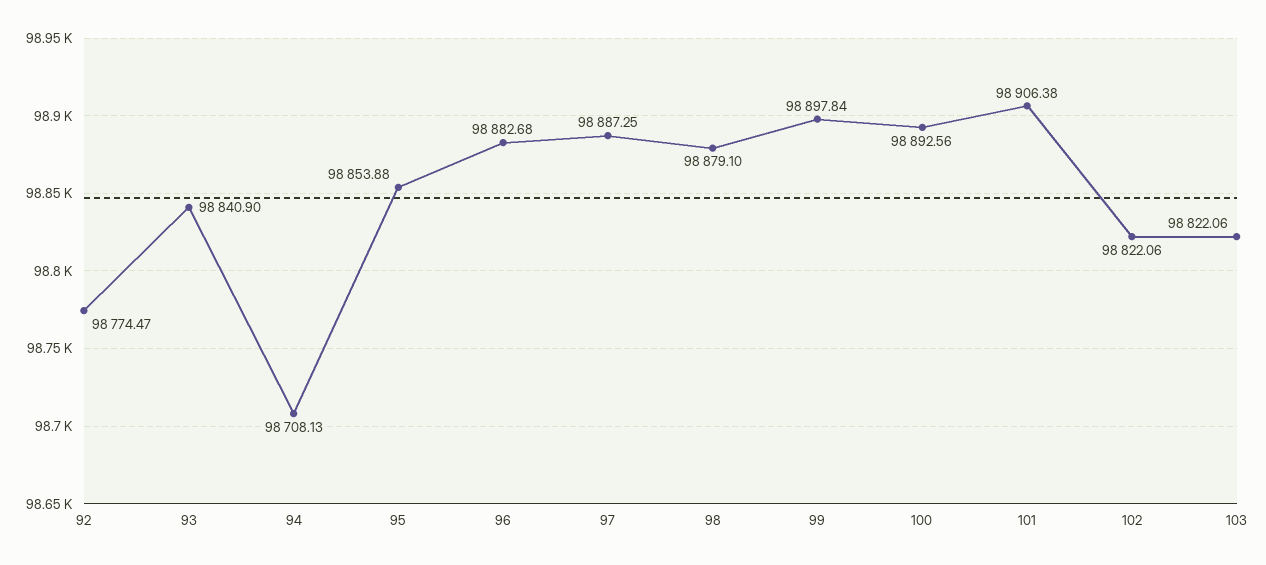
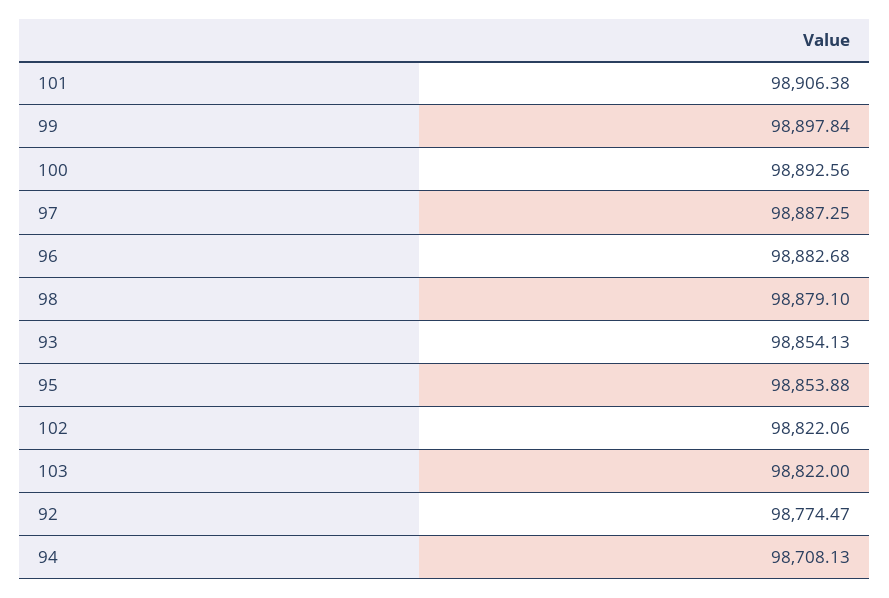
  {
    "92": 98774.47,
-   "93": 98840.9,
+   "93": 98854.13,
    "94": 98708.13,
    "95": 98853.88,
    "96": 98882.68,
    "97": 98887.25,
    "98": 98879.1,
    "99": 98897.84,
    "100": 98892.56,
    "101": 98906.38,
    "102": 98822.06,
-   "103": 98822.06
+   "103": 98822
  }

